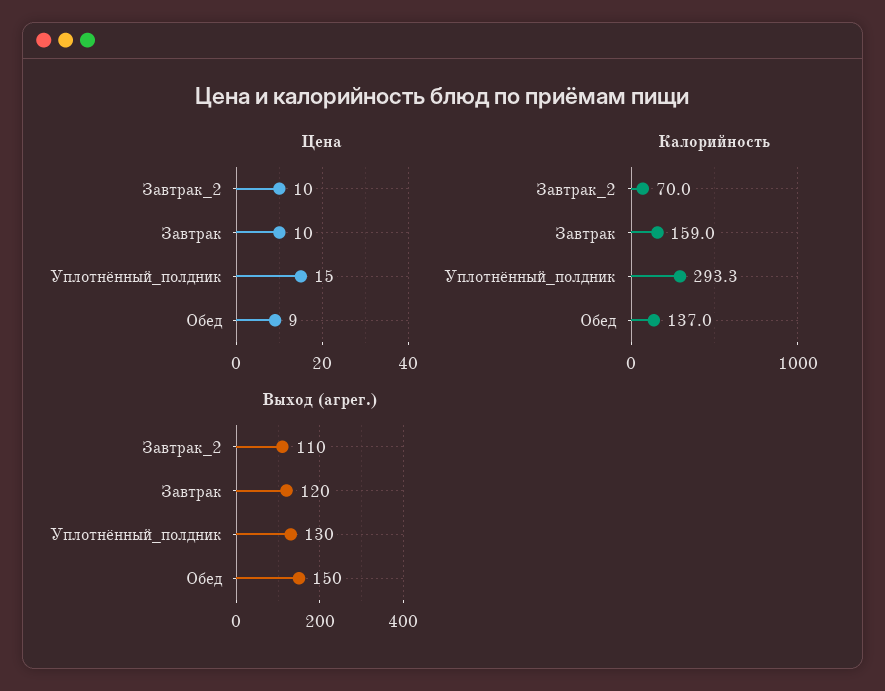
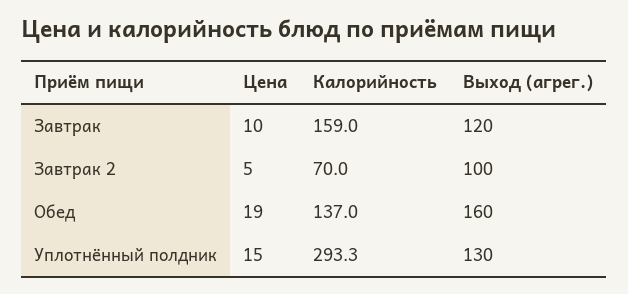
  {
    "Цена": {
-     "Завтрак_2": 10,
+     "Завтрак_2": 5,
      "Завтрак": 10,
      "Уплотнённый_полдник": 15,
-     "Обед": 9
+     "Обед": 19
    },
    "Калорийность": {
      "Завтрак_2": 70,
      "Завтрак": 159,
      "Уплотнённый_полдник": 293.3,
      "Обед": 137
    },
    "Выход (агрег.)": {
-     "Завтрак_2": 110,
+     "Завтрак_2": 100,
      "Завтрак": 120,
      "Уплотнённый_полдник": 130,
-     "Обед": 150
+     "Обед": 160
    }
  }

